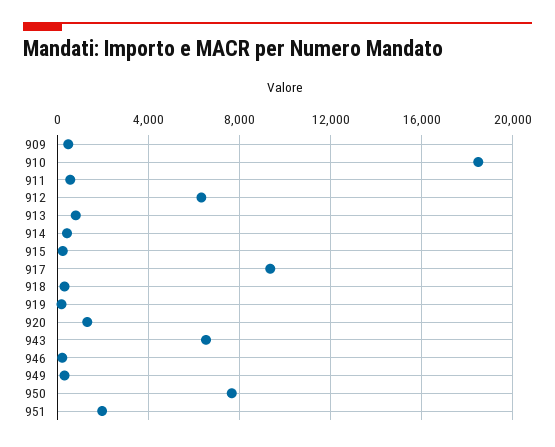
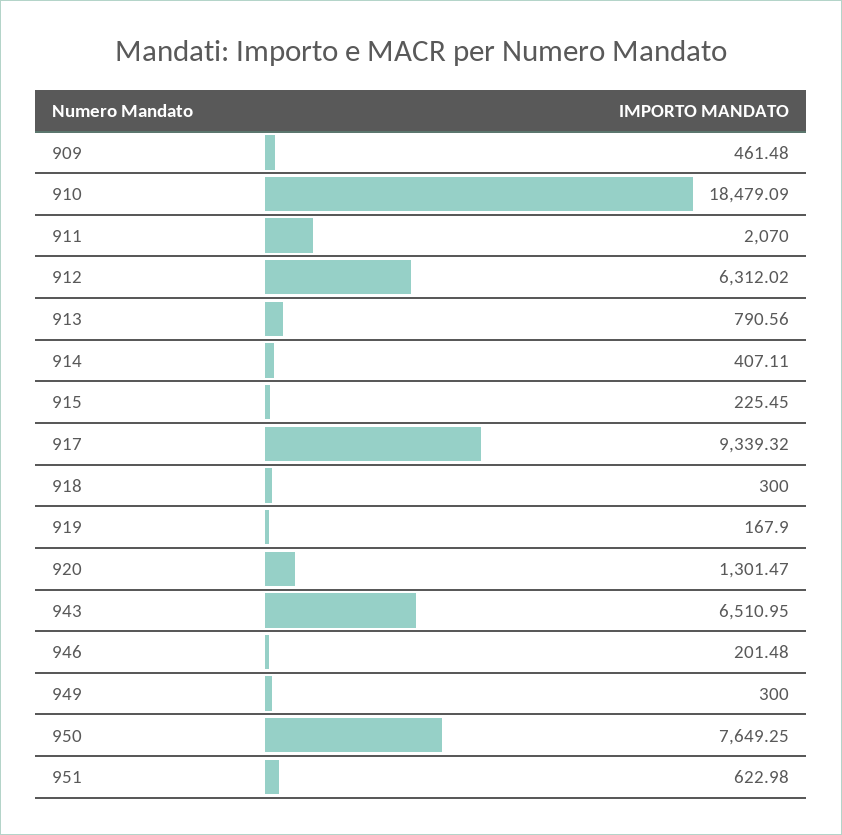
  {
    "909": 461.48,
    "910": 18479.09,
-   "911": 500,
+   "911": 2070,
    "912": 6312.02,
    "913": 790.56,
    "914": 407.11,
    "915": 225.45,
    "917": 9339.32,
    "918": 300,
    "919": 167.9,
    "920": 1301.47,
    "943": 6510.95,
    "946": 201.48,
    "949": 300,
    "950": 7649.25,
-   "951": 2000
+   "951": 622.98
  }

